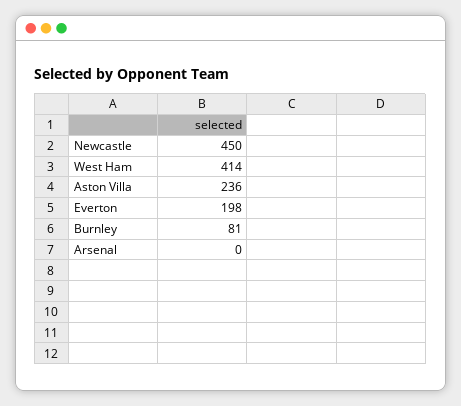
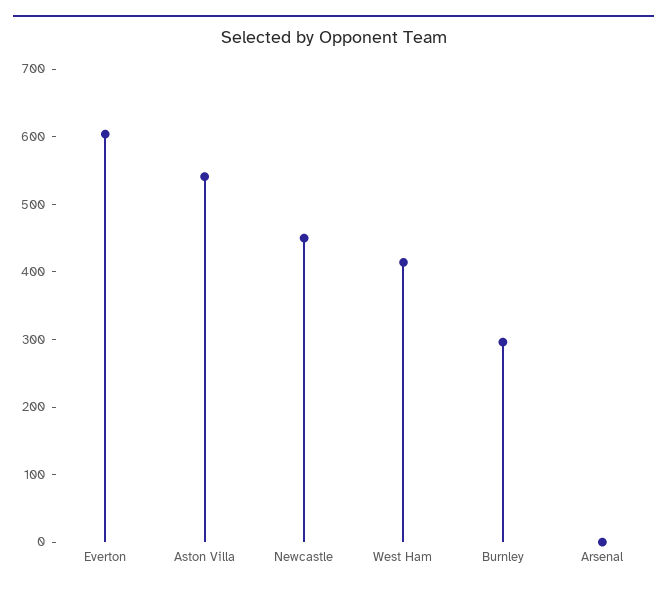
  {
    "Newcastle": 450,
    "West Ham": 414,
-   "Aston Villa": 236,
+   "Aston Villa": 540,
-   "Everton": 198,
+   "Everton": 600,
-   "Burnley": 81,
+   "Burnley": 300,
    "Arsenal": 0
  }

